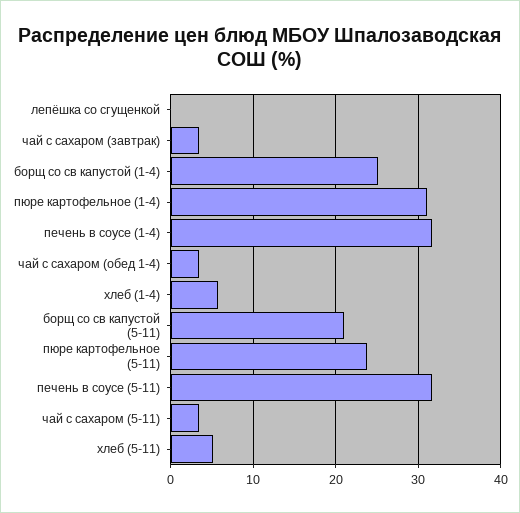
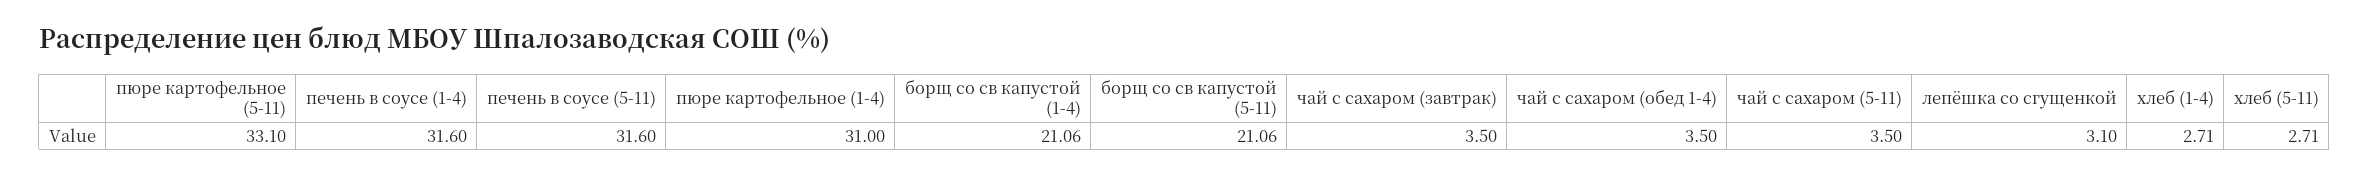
  {
-   "лепёшка со сгущенкой": 0,
+   "лепёшка со сгущенкой": 3.1,
    "чай с сахаром (завтрак)": 3.5,
-   "борщ со св капустой (1-4)": 25,
+   "борщ со св капустой (1-4)": 21.06,
    "пюре картофельное (1-4)": 31,
    "печень в соусе (1-4)": 31.6,
    "чай с сахаром (обед 1-4)": 3.5,
-   "хлеб (1-4)": 6,
+   "хлеб (1-4)": 2.71,
    "борщ со св капустой (5-11)": 21.06,
-   "пюре картофельное (5-11)": 24,
+   "пюре картофельное (5-11)": 33.1,
    "печень в соусе (5-11)": 31.6,
    "чай с сахаром (5-11)": 3.5,
-   "хлеб (5-11)": 5
+   "хлеб (5-11)": 2.71
  }

